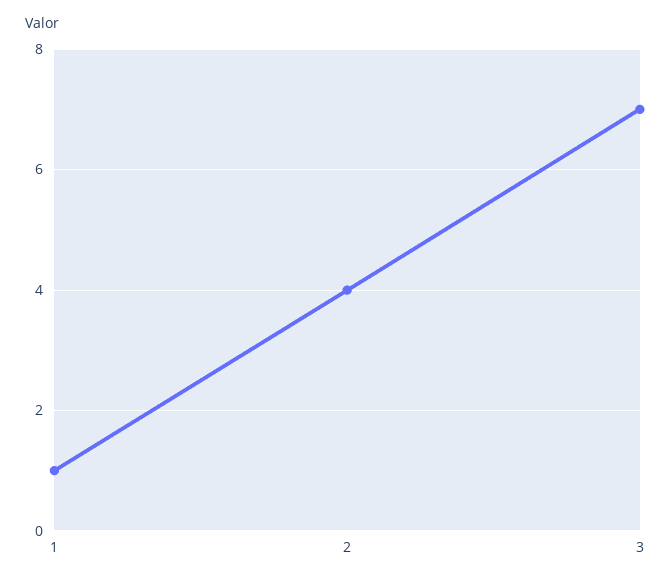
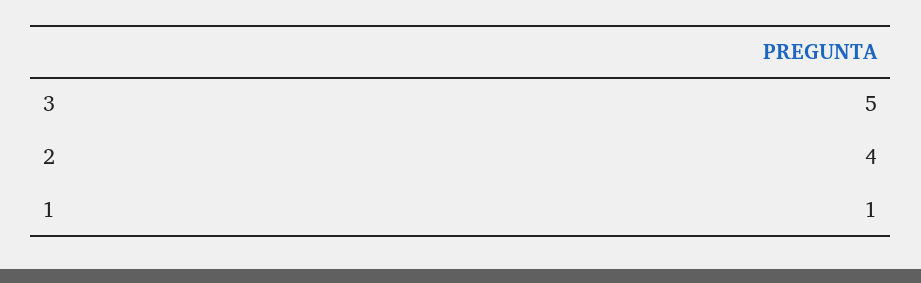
  {
    "1": 1,
    "2": 4,
-   "3": 7
+   "3": 5
  }

